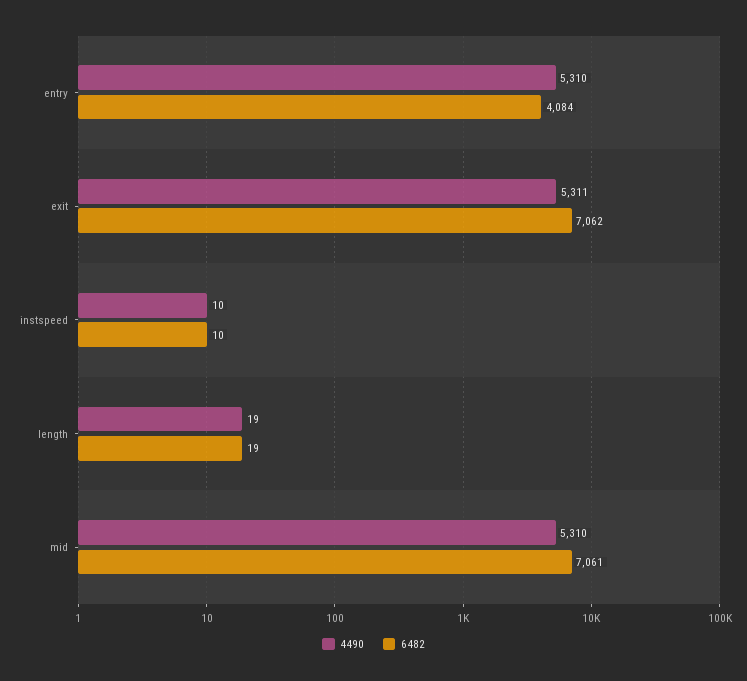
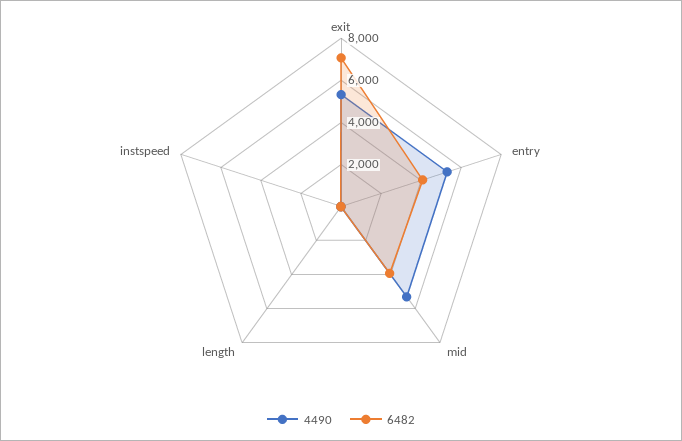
  {
    "4490": {
      "entry": 5310,
      "exit": 5311,
      "instspeed": 10,
      "length": 19,
      "mid": 5310
    },
    "6482": {
      "entry": 4084,
      "exit": 7062,
      "instspeed": 10,
      "length": 19,
-     "mid": 7061
+     "mid": 4000
    }
  }

